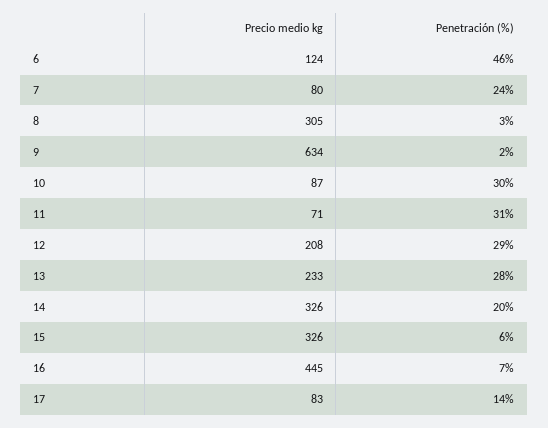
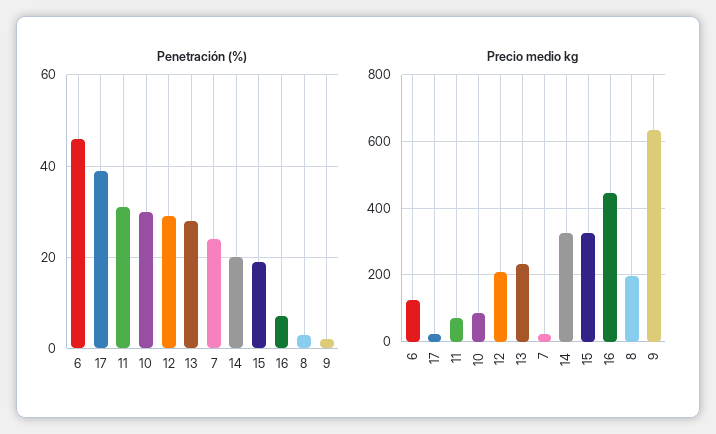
  {
    "Precio medio kg": {
      "6": 124,
-     "7": 80,
+     "7": 20,
-     "8": 305,
+     "8": 200,
      "9": 634,
      "10": 87,
      "11": 71,
      "12": 208,
      "13": 233,
      "14": 326,
      "15": 326,
      "16": 445,
-     "17": 83
+     "17": 20
    },
    "Penetración (%)": {
      "6": 46,
      "7": 24,
      "8": 3,
      "9": 2,
      "10": 30,
      "11": 31,
      "12": 29,
      "13": 28,
      "14": 20,
-     "15": 6,
+     "15": 20,
      "16": 7,
-     "17": 14
+     "17": 40
    }
  }

